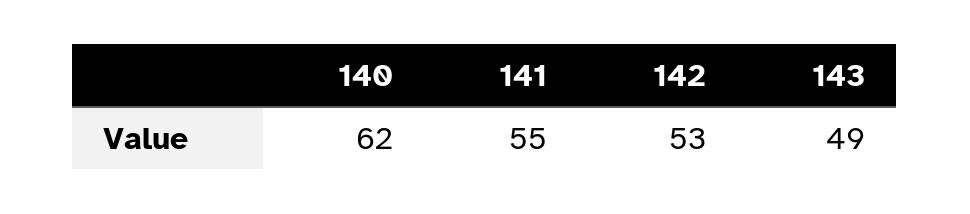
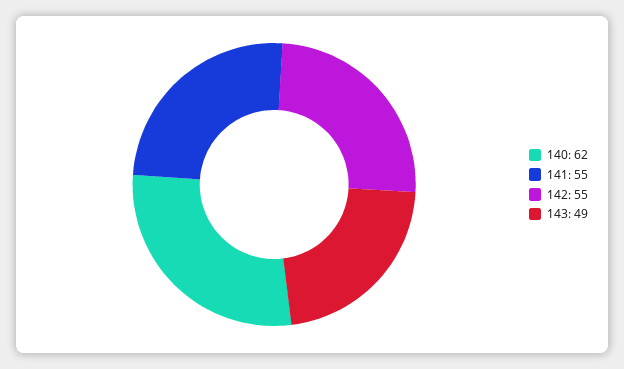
  {
    "140": 62,
    "141": 55,
-   "142": 53,
+   "142": 55,
    "143": 49
  }

